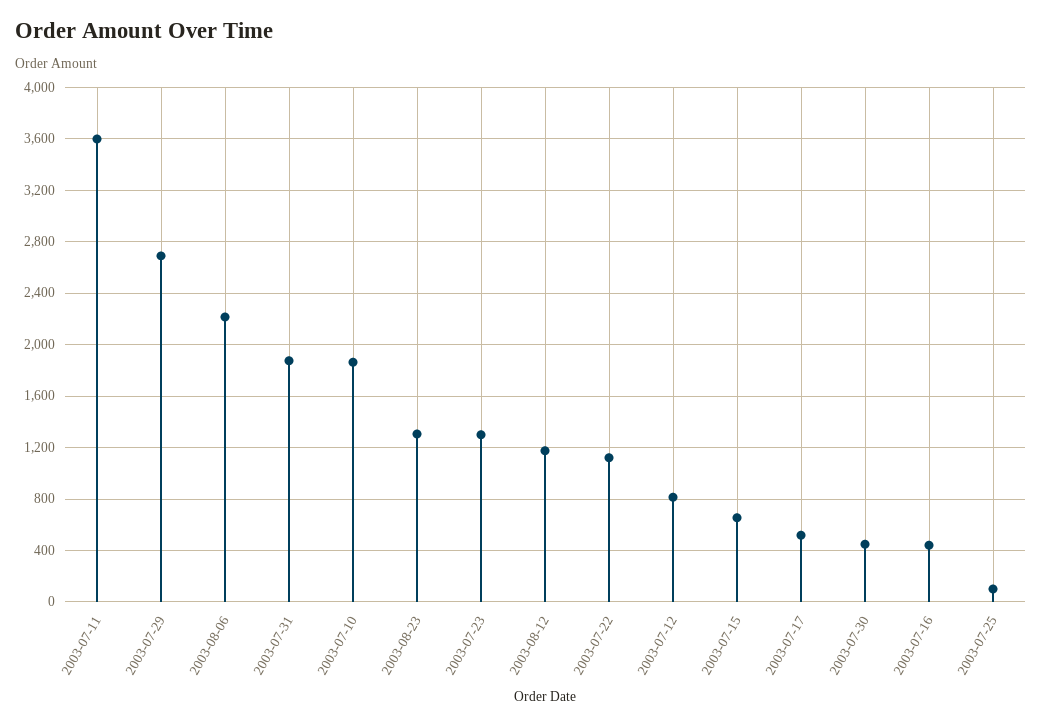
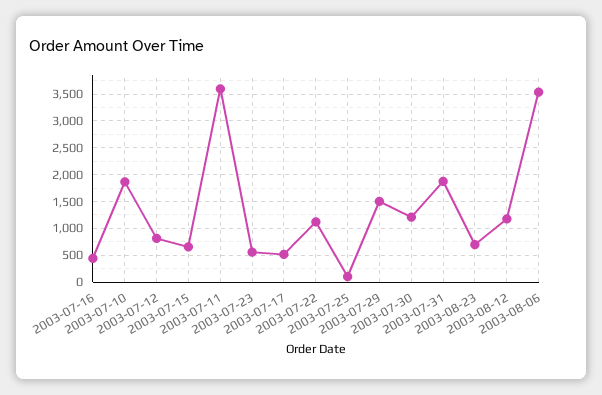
  {
    "2003-07-11": 3600,
-   "2003-07-29": 2700,
+   "2003-07-29": 1500,
-   "2003-08-06": 2200,
+   "2003-08-06": 3500,
    "2003-07-31": 1850,
    "2003-07-10": 1850,
-   "2003-08-23": 1300,
+   "2003-08-23": 750,
-   "2003-07-23": 1300,
+   "2003-07-23": 500,
    "2003-08-12": 1200,
    "2003-07-22": 1100,
    "2003-07-12": 800,
    "2003-07-15": 650,
    "2003-07-17": 500,
-   "2003-07-30": 450,
+   "2003-07-30": 1250,
    "2003-07-16": 450,
    "2003-07-25": 100
  }

